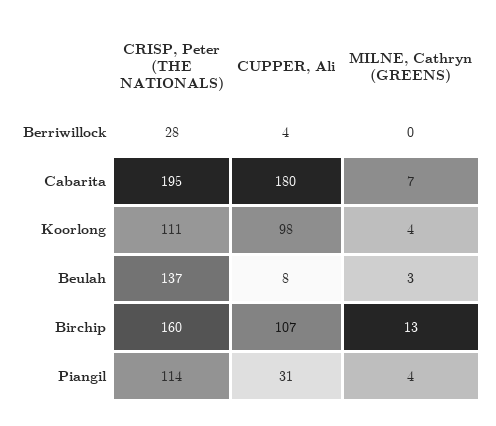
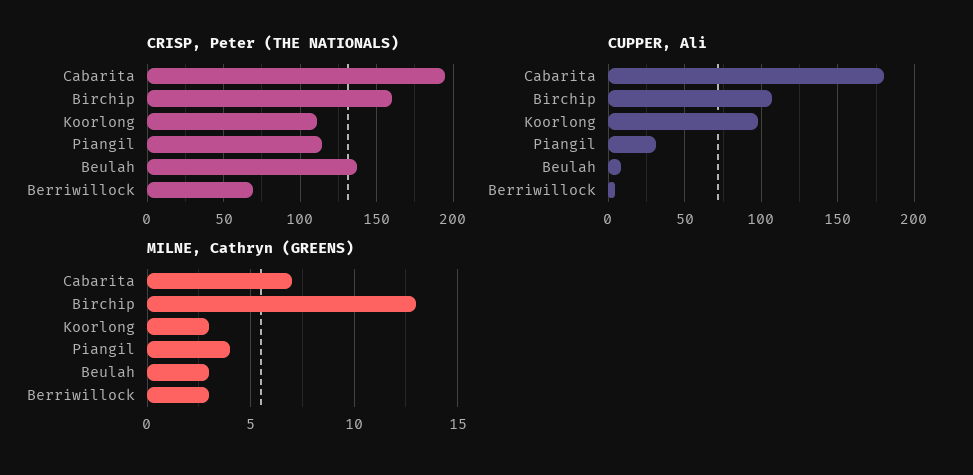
  {
    "CRISP, Peter (THE NATIONALS)": {
-     "Berriwillock": 28,
+     "Berriwillock": 70,
      "Cabarita": 195,
      "Koorlong": 111,
      "Beulah": 137,
      "Birchip": 160,
      "Piangil": 114
    },
    "CUPPER, Ali": {
      "Berriwillock": 4,
      "Cabarita": 180,
      "Koorlong": 98,
      "Beulah": 8,
      "Birchip": 107,
      "Piangil": 31
    },
    "MILNE, Cathryn (GREENS)": {
-     "Berriwillock": 0,
+     "Berriwillock": 3,
      "Cabarita": 7,
-     "Koorlong": 4,
+     "Koorlong": 3,
      "Beulah": 3,
      "Birchip": 13,
      "Piangil": 4
    }
  }

